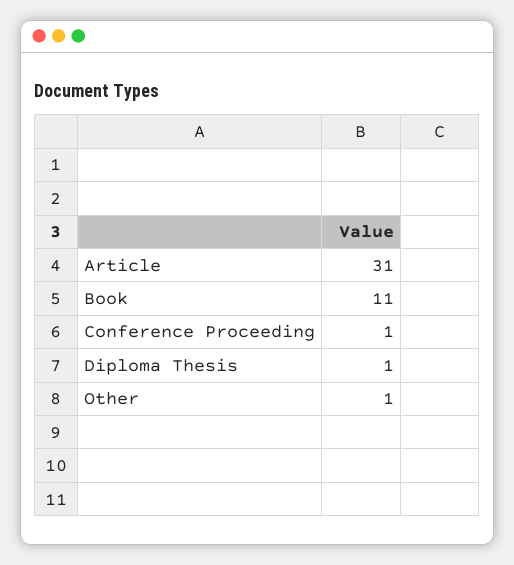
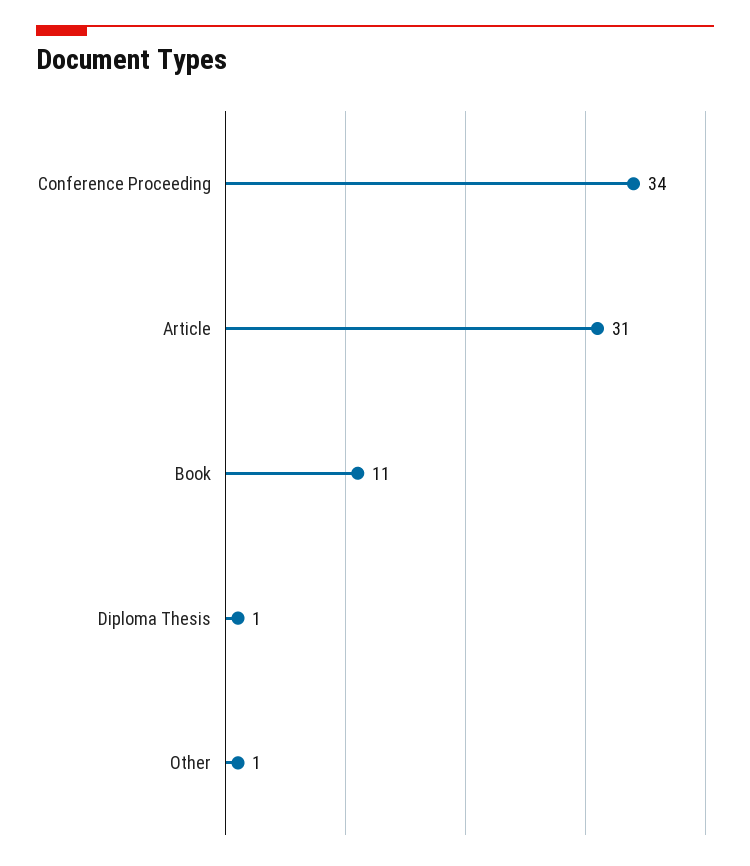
  {
    "Article": 31,
    "Book": 11,
-   "Conference Proceeding": 1,
+   "Conference Proceeding": 34,
    "Diploma Thesis": 1,
    "Other": 1
  }

